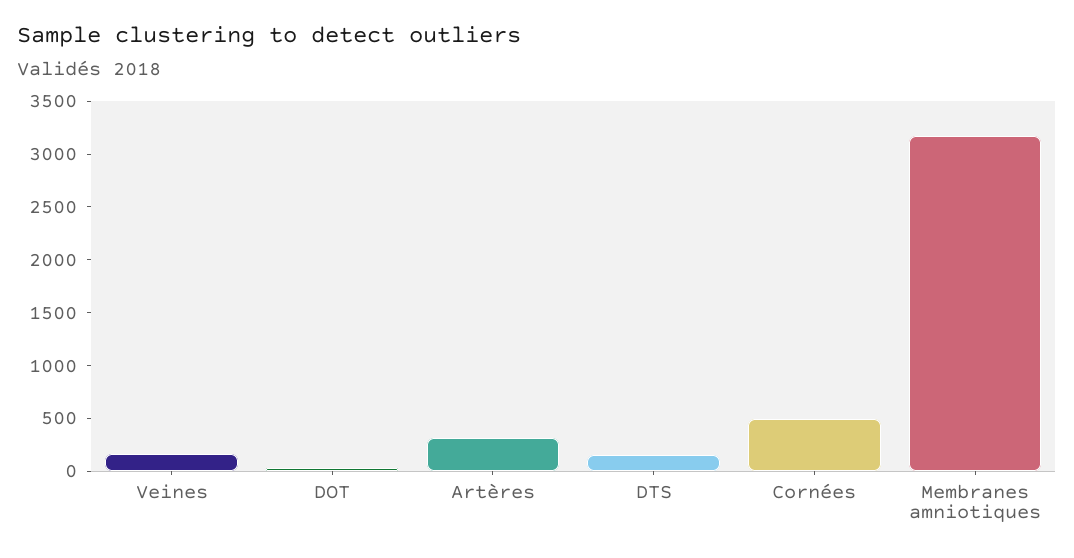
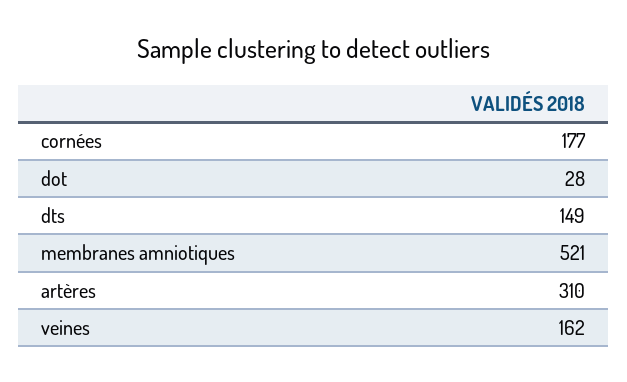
  {
    "Veines": 162,
    "DOT": 28,
    "Artères": 310,
    "DTS": 149,
-   "Cornées": 500,
+   "Cornées": 177,
-   "Membranes amniotiques": 3200
+   "Membranes amniotiques": 521
  }

